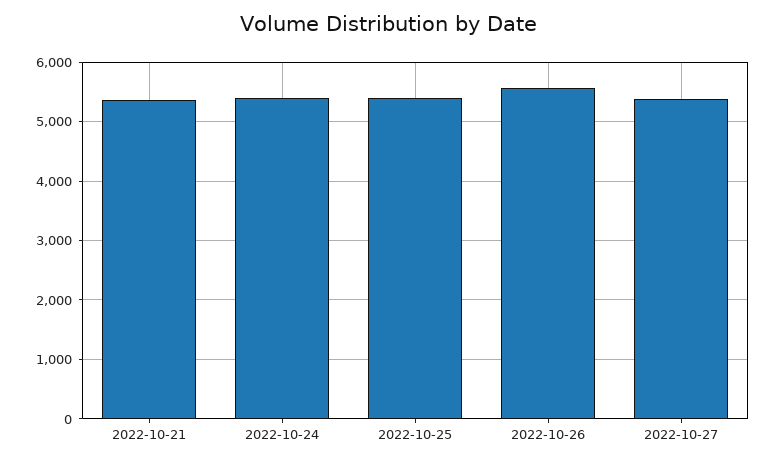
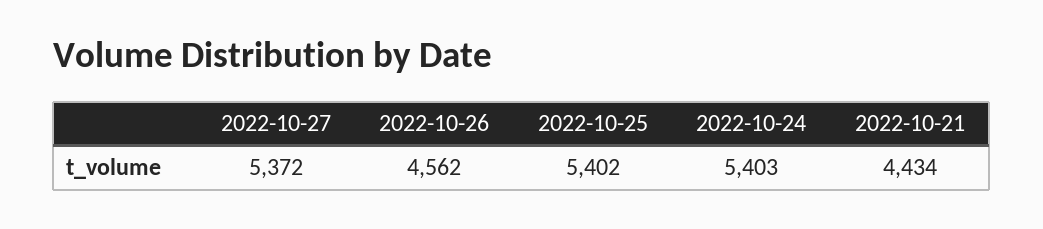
  {
-   "2022-10-21": 5400,
+   "2022-10-21": 4434,
    "2022-10-24": 5403,
    "2022-10-25": 5402,
-   "2022-10-26": 5600,
+   "2022-10-26": 4562,
    "2022-10-27": 5372
  }

